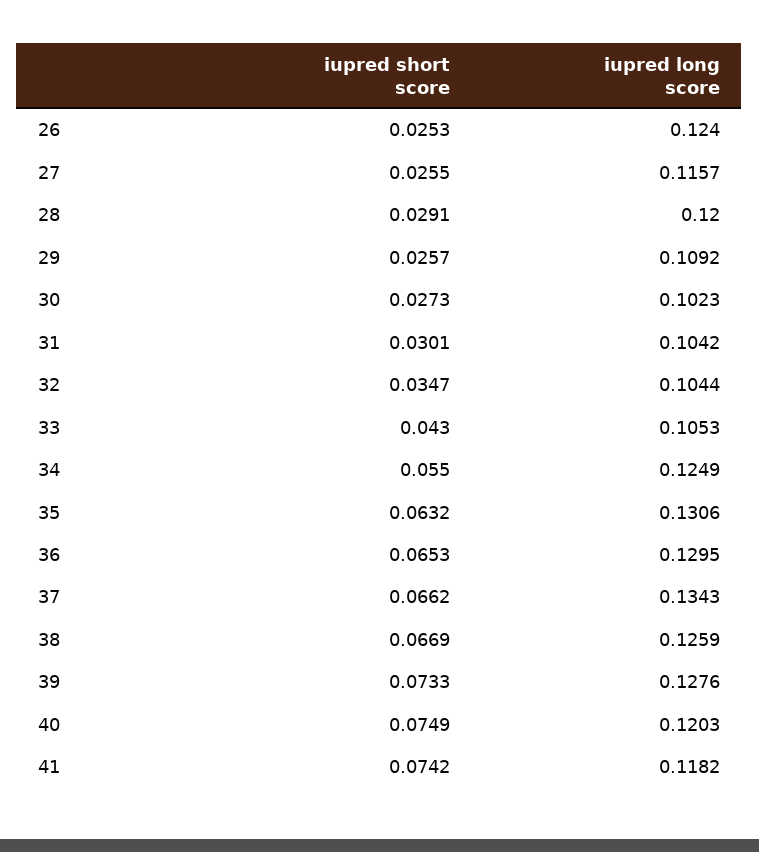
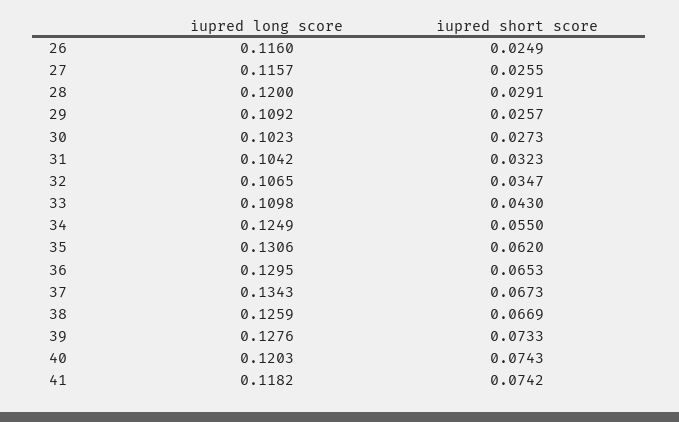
  {
    "iupred short score": {
-     "26": 0.0253,
+     "26": 0.0249,
      "27": 0.0255,
      "28": 0.0291,
      "29": 0.0257,
      "30": 0.0273,
-     "31": 0.0301,
+     "31": 0.0323,
      "32": 0.0347,
      "33": 0.043,
      "34": 0.055,
-     "35": 0.0632,
+     "35": 0.062,
      "36": 0.0653,
-     "37": 0.0662,
+     "37": 0.0673,
      "38": 0.0669,
      "39": 0.0733,
-     "40": 0.0749,
+     "40": 0.0743,
      "41": 0.0742
    },
    "iupred long score": {
-     "26": 0.124,
+     "26": 0.116,
      "27": 0.1157,
      "28": 0.12,
      "29": 0.1092,
      "30": 0.1023,
      "31": 0.1042,
-     "32": 0.1044,
+     "32": 0.1065,
-     "33": 0.1053,
+     "33": 0.1098,
      "34": 0.1249,
      "35": 0.1306,
      "36": 0.1295,
      "37": 0.1343,
      "38": 0.1259,
      "39": 0.1276,
      "40": 0.1203,
      "41": 0.1182
    }
  }

